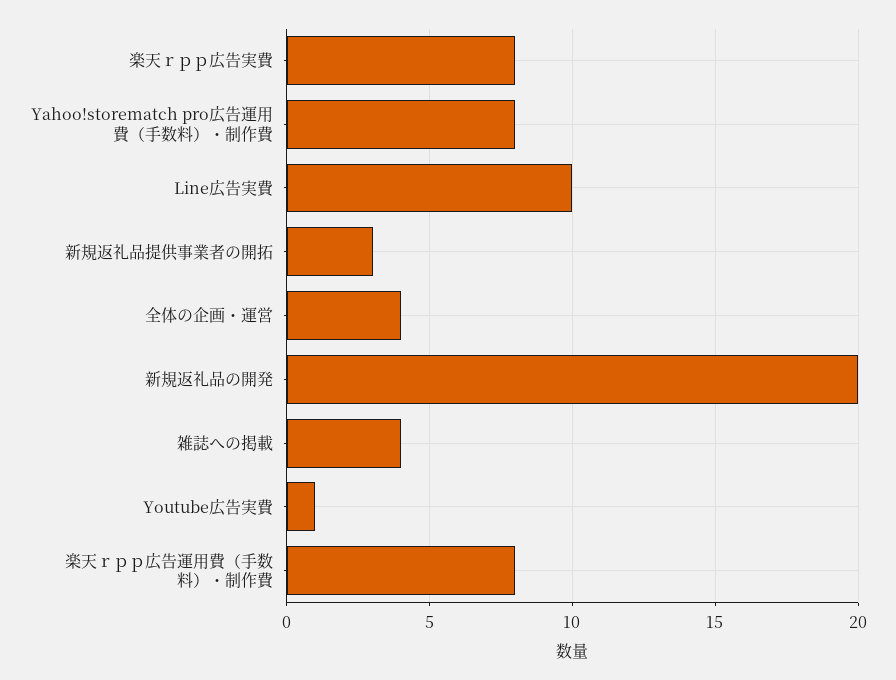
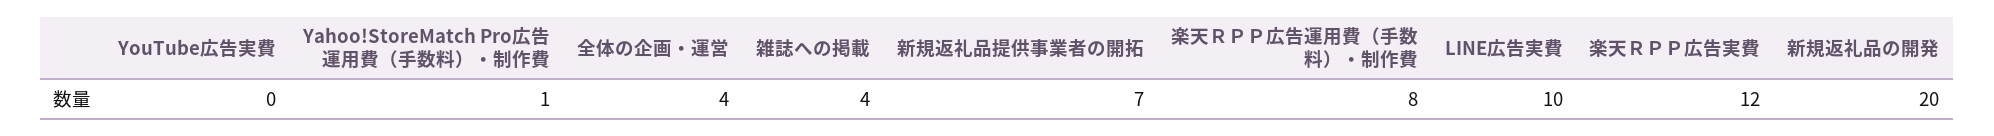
  {
-   "楽天ｒｐｐ広告実費": 8,
+   "楽天ｒｐｐ広告実費": 12,
-   "Yahoo!storematch pro広告運用費（手数料）・制作費": 8,
+   "Yahoo!storematch pro広告運用費（手数料）・制作費": 1,
    "Line広告実費": 10,
-   "新規返礼品提供事業者の開拓": 3,
+   "新規返礼品提供事業者の開拓": 7,
    "全体の企画・運営": 4,
    "新規返礼品の開発": 20,
    "雑誌への掲載": 4,
-   "Youtube広告実費": 1,
+   "Youtube広告実費": 0,
    "楽天ｒｐｐ広告運用費（手数料）・制作費": 8
  }

